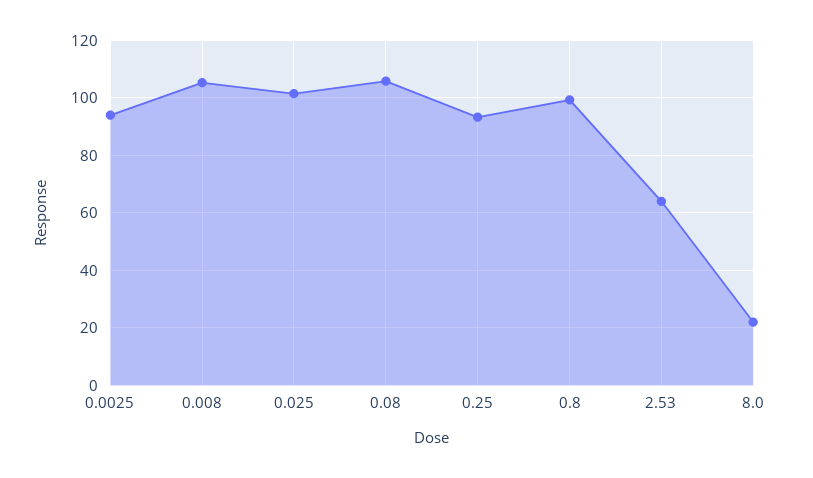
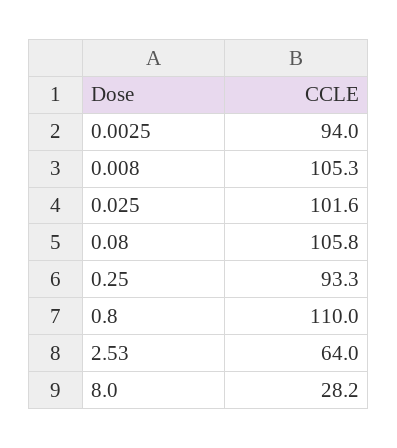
  {
    "0.0025": 94,
    "0.008": 105.3,
    "0.025": 101.6,
    "0.08": 105.8,
    "0.25": 93.3,
-   "0.8": 100,
+   "0.8": 110,
    "2.53": 64,
-   "8.0": 22.5
+   "8.0": 28.2
  }

